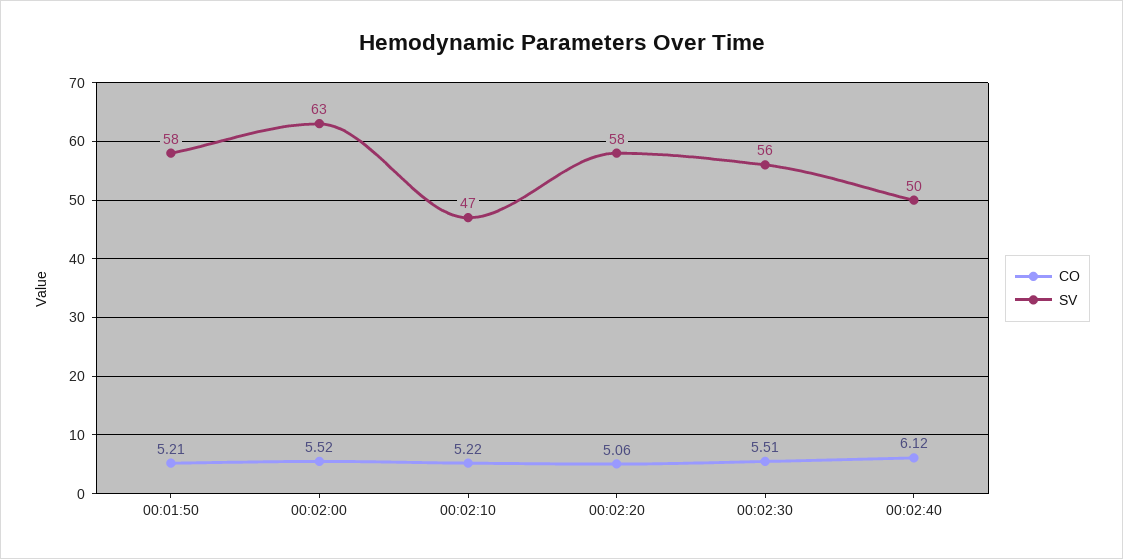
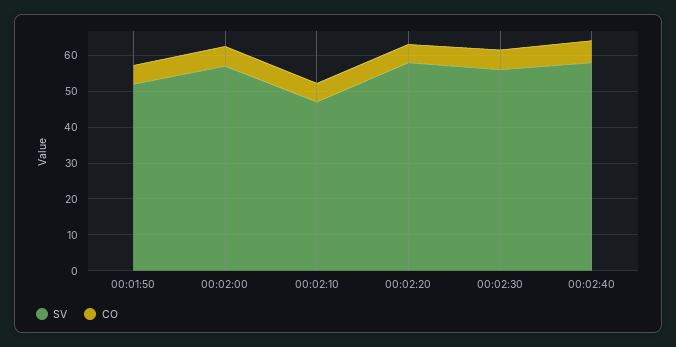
  {
    "CO": {
      "00:01:50": 5.21,
      "00:02:00": 5.52,
      "00:02:10": 5.22,
      "00:02:20": 5.06,
      "00:02:30": 5.51,
      "00:02:40": 6.12
    },
    "SV": {
-     "00:01:50": 58,
+     "00:01:50": 52.5,
-     "00:02:00": 63,
+     "00:02:00": 57.5,
      "00:02:10": 47,
      "00:02:20": 58,
      "00:02:30": 56,
-     "00:02:40": 50
+     "00:02:40": 57.5
    }
  }

